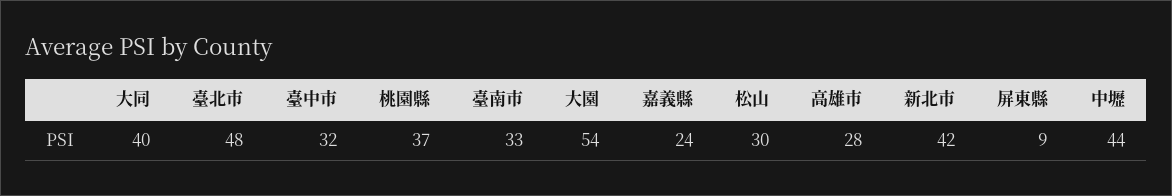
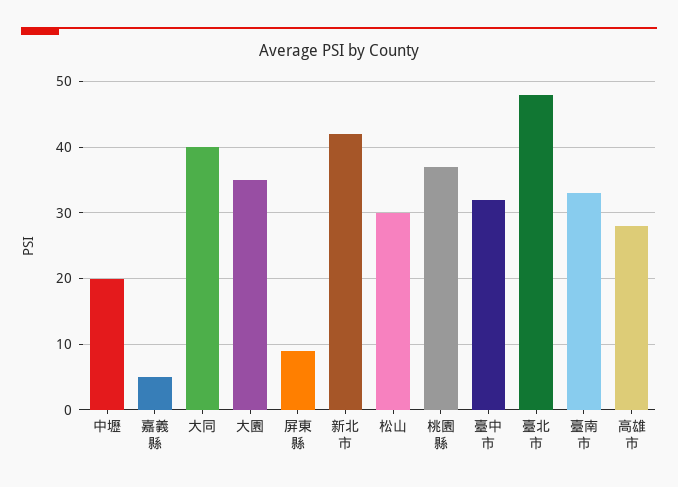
  {
    "大同": 40,
    "臺北市": 48,
    "臺中市": 32,
    "桃園縣": 37,
    "臺南市": 33,
-   "大園": 54,
+   "大園": 35,
-   "嘉義縣": 24,
+   "嘉義縣": 5,
    "松山": 30,
    "高雄市": 28,
    "新北市": 42,
    "屏東縣": 9,
-   "中壢": 44
+   "中壢": 20
  }

